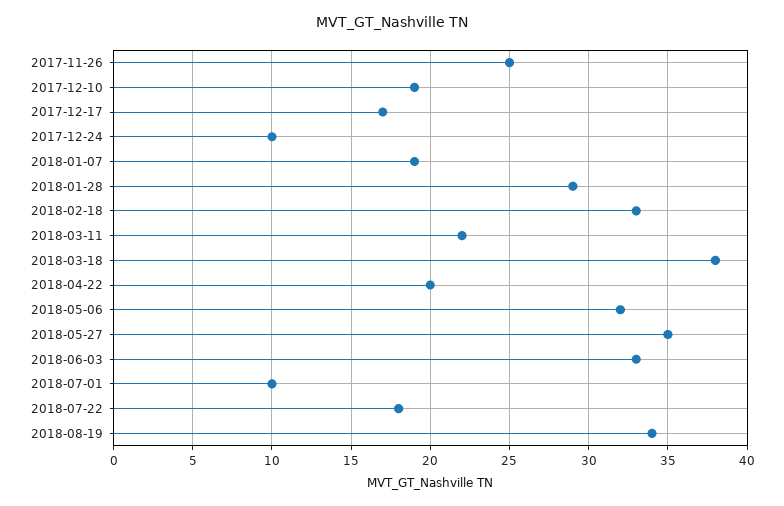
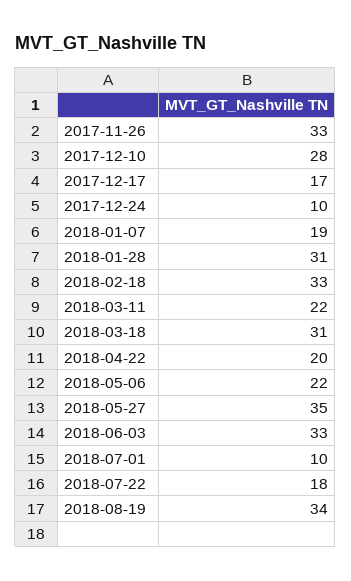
  {
-   "2017-11-26": 25,
+   "2017-11-26": 33,
-   "2017-12-10": 19,
+   "2017-12-10": 28,
    "2017-12-17": 17,
    "2017-12-24": 10,
    "2018-01-07": 19,
-   "2018-01-28": 29,
+   "2018-01-28": 31,
    "2018-02-18": 33,
    "2018-03-11": 22,
-   "2018-03-18": 38,
+   "2018-03-18": 31,
    "2018-04-22": 20,
-   "2018-05-06": 32,
+   "2018-05-06": 22,
    "2018-05-27": 35,
    "2018-06-03": 33,
    "2018-07-01": 10,
    "2018-07-22": 18,
    "2018-08-19": 34
  }

